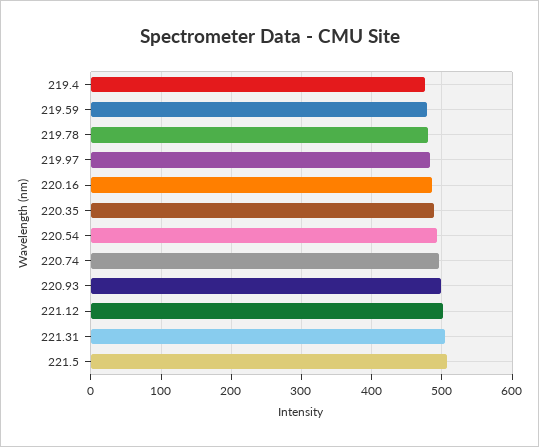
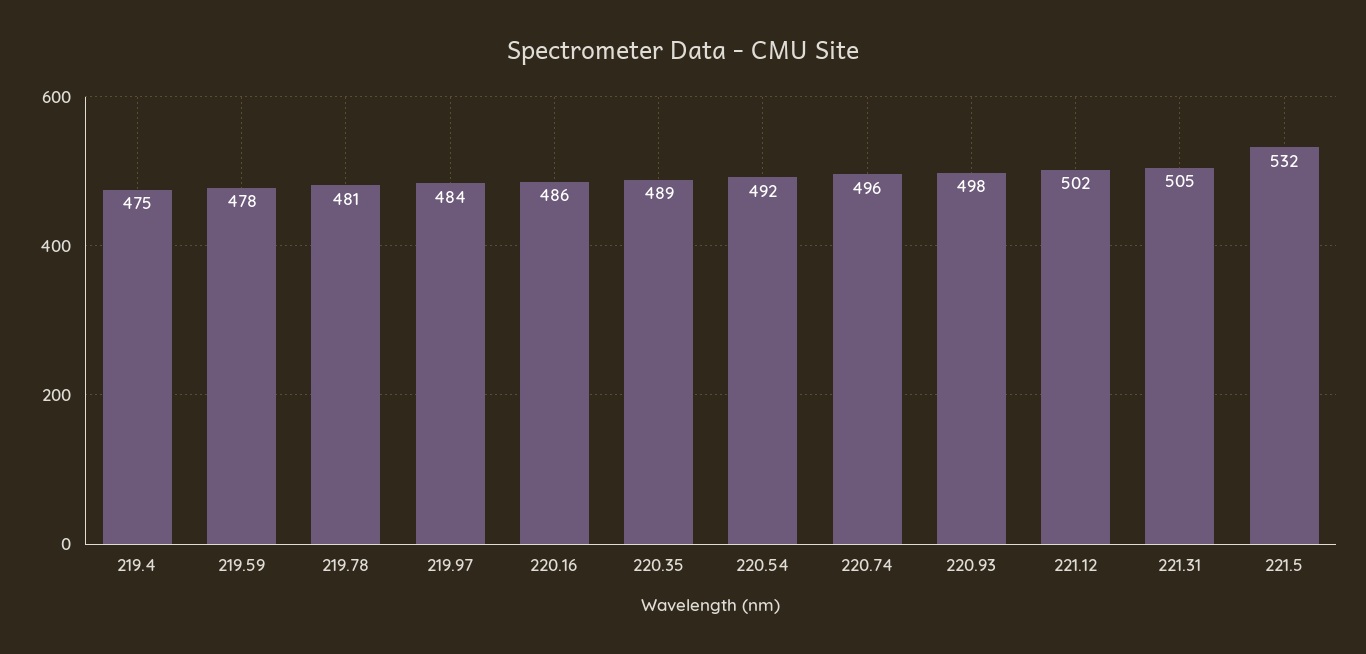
  {
    "219.4": 475,
    "219.59": 478,
    "219.78": 481,
    "219.97": 484,
    "220.16": 486,
    "220.35": 489,
    "220.54": 492,
    "220.74": 496,
    "220.93": 498,
    "221.12": 502,
    "221.31": 505,
-   "221.5": 510
+   "221.5": 532
  }

